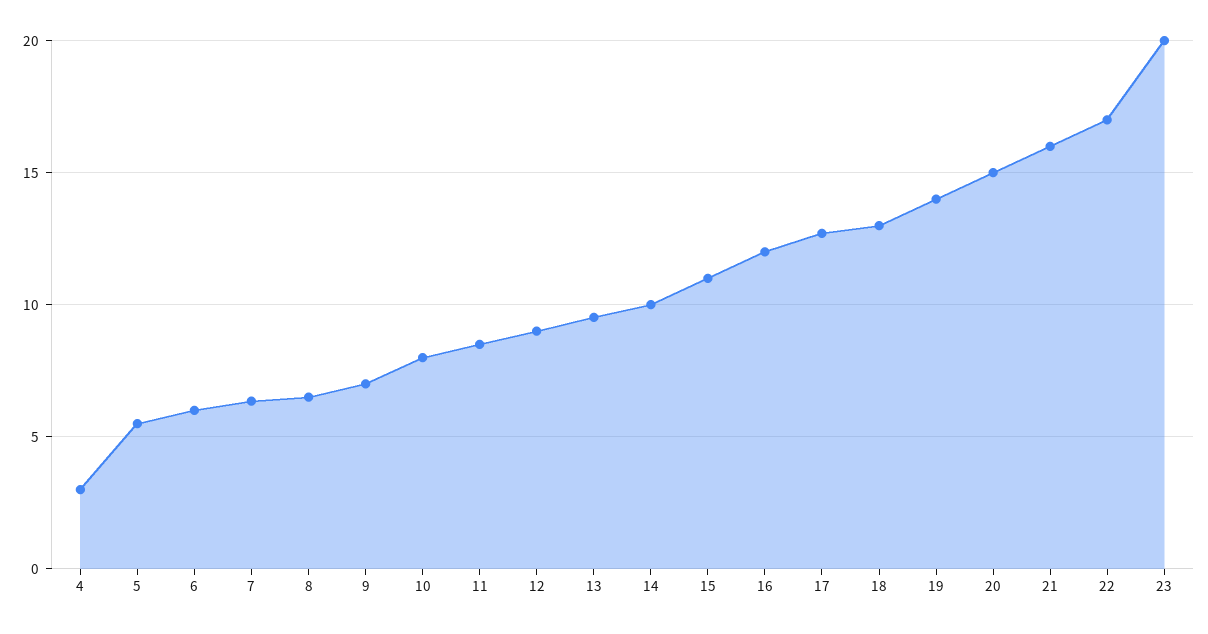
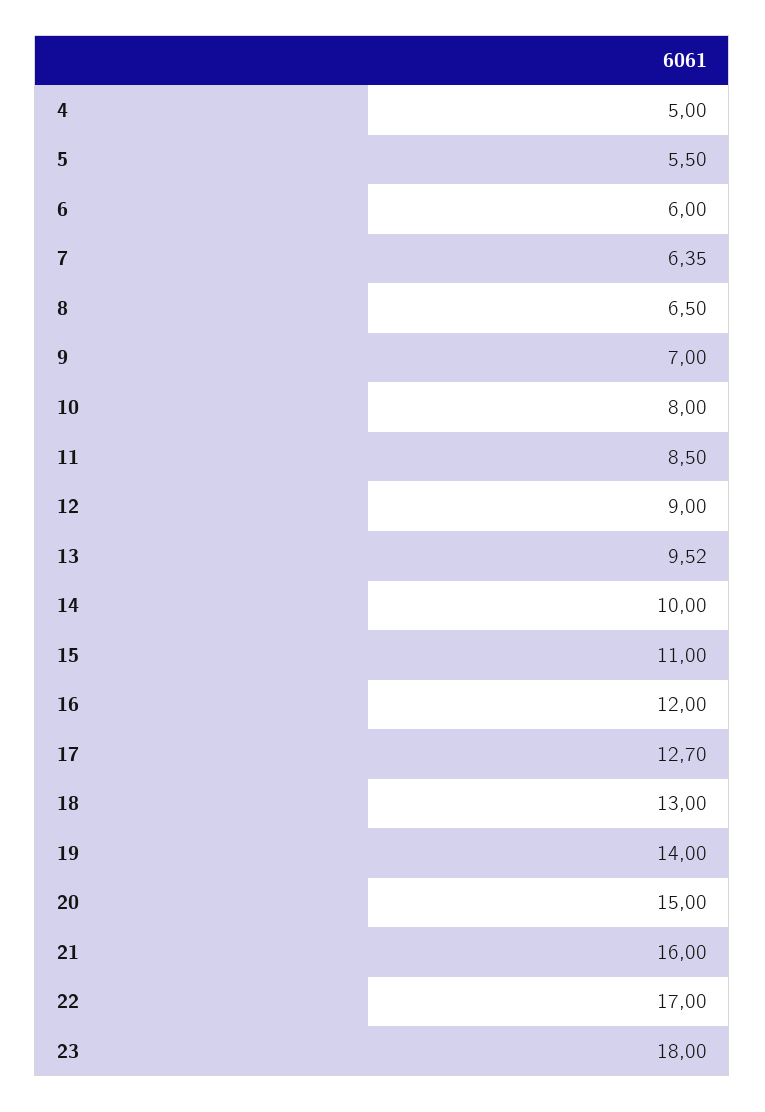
  {
-   "4": 3,
+   "4": 5,
    "5": 5.5,
    "6": 6,
    "7": 6.35,
    "8": 6.5,
    "9": 7,
    "10": 8,
    "11": 8.5,
    "12": 9,
    "13": 9.52,
    "14": 10,
    "15": 11,
    "16": 12,
    "17": 12.7,
    "18": 13,
    "19": 14,
    "20": 15,
    "21": 16,
    "22": 17,
-   "23": 20
+   "23": 18
  }

